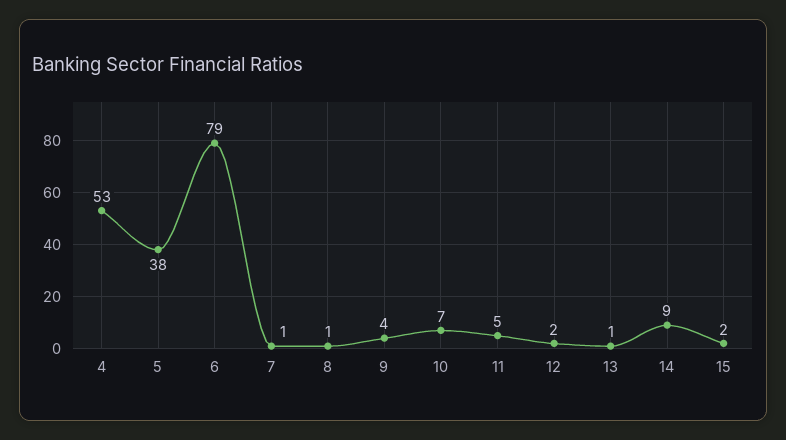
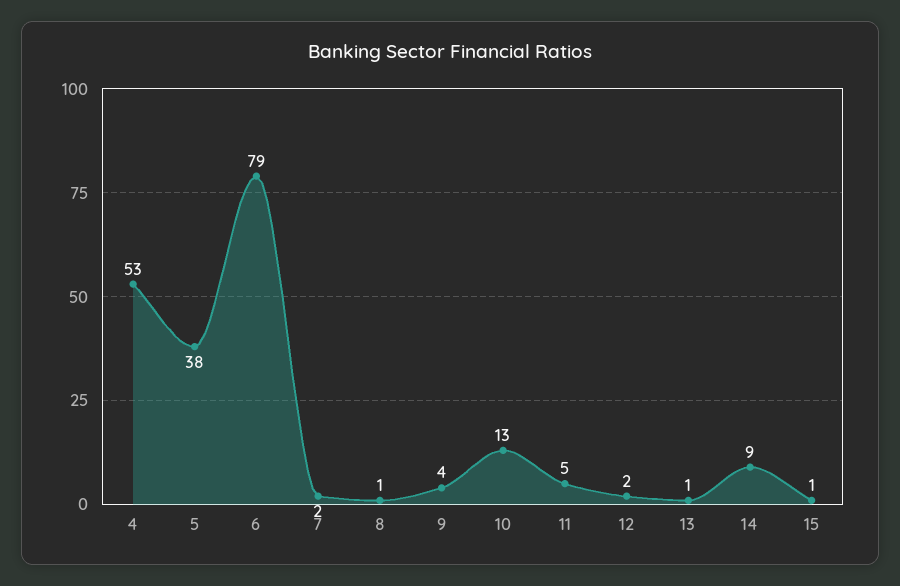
  {
    "4": 53,
    "5": 38,
    "6": 79,
-   "7": 1,
+   "7": 2,
    "8": 1,
    "9": 4,
-   "10": 7,
+   "10": 13,
    "11": 5,
    "12": 2,
    "13": 1,
    "14": 9,
-   "15": 2
+   "15": 1
  }

